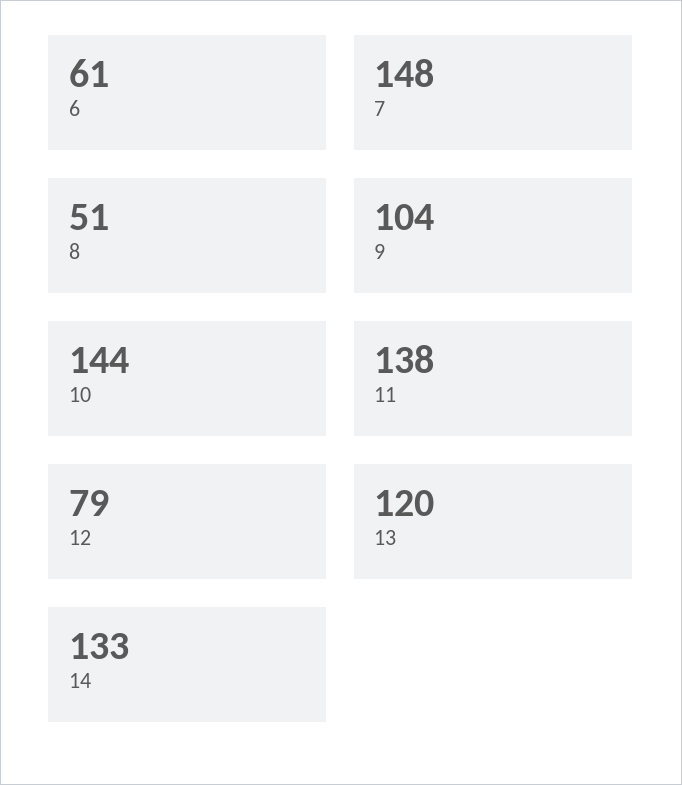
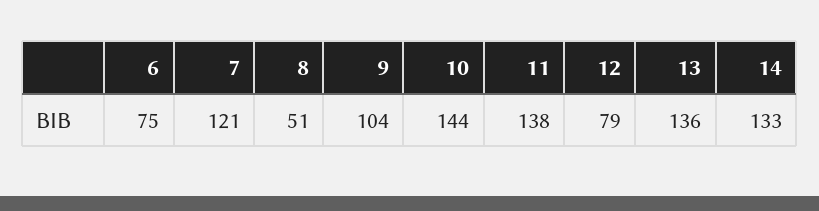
  {
-   "6": 61,
+   "6": 75,
-   "7": 148,
+   "7": 121,
    "8": 51,
    "9": 104,
    "10": 144,
    "11": 138,
    "12": 79,
-   "13": 120,
+   "13": 136,
    "14": 133
  }

